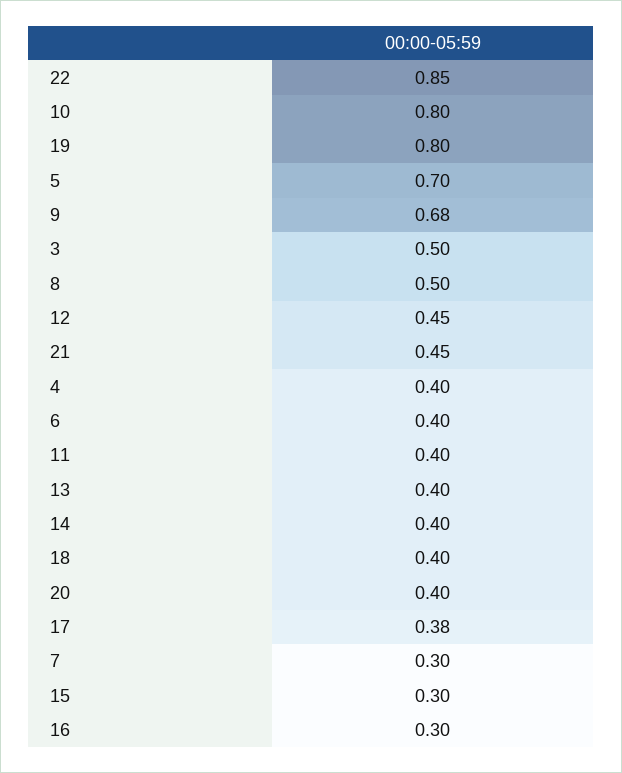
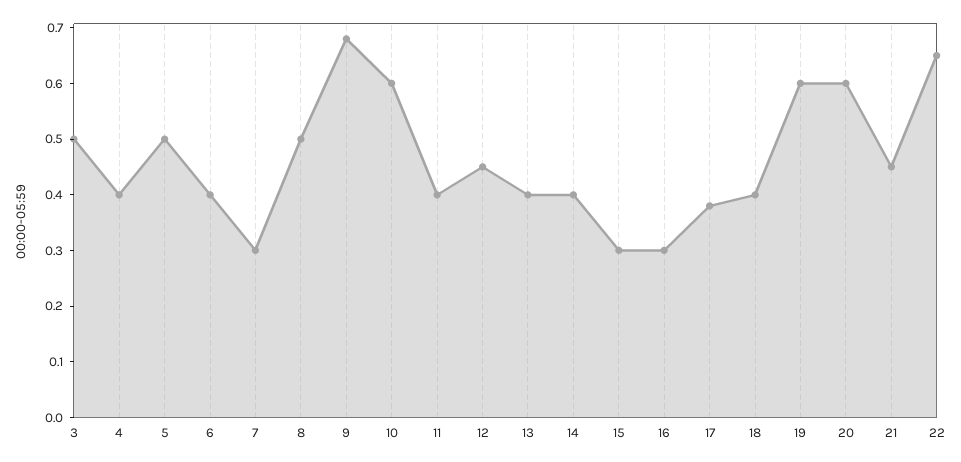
  {
-   "22": 0.85,
+   "22": 0.65,
-   "10": 0.8,
+   "10": 0.6,
-   "19": 0.8,
+   "19": 0.6,
-   "5": 0.7,
+   "5": 0.5,
    "9": 0.68,
    "3": 0.5,
    "8": 0.5,
    "12": 0.45,
    "21": 0.45,
    "4": 0.4,
    "6": 0.4,
    "11": 0.4,
    "13": 0.4,
    "14": 0.4,
    "18": 0.4,
-   "20": 0.4,
+   "20": 0.6,
    "17": 0.38,
    "7": 0.3,
    "15": 0.3,
    "16": 0.3
  }

